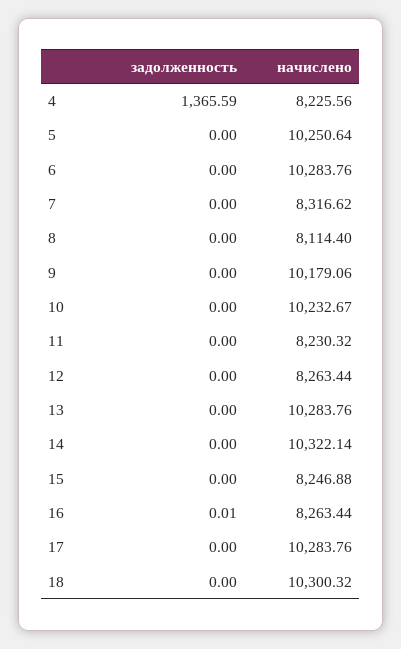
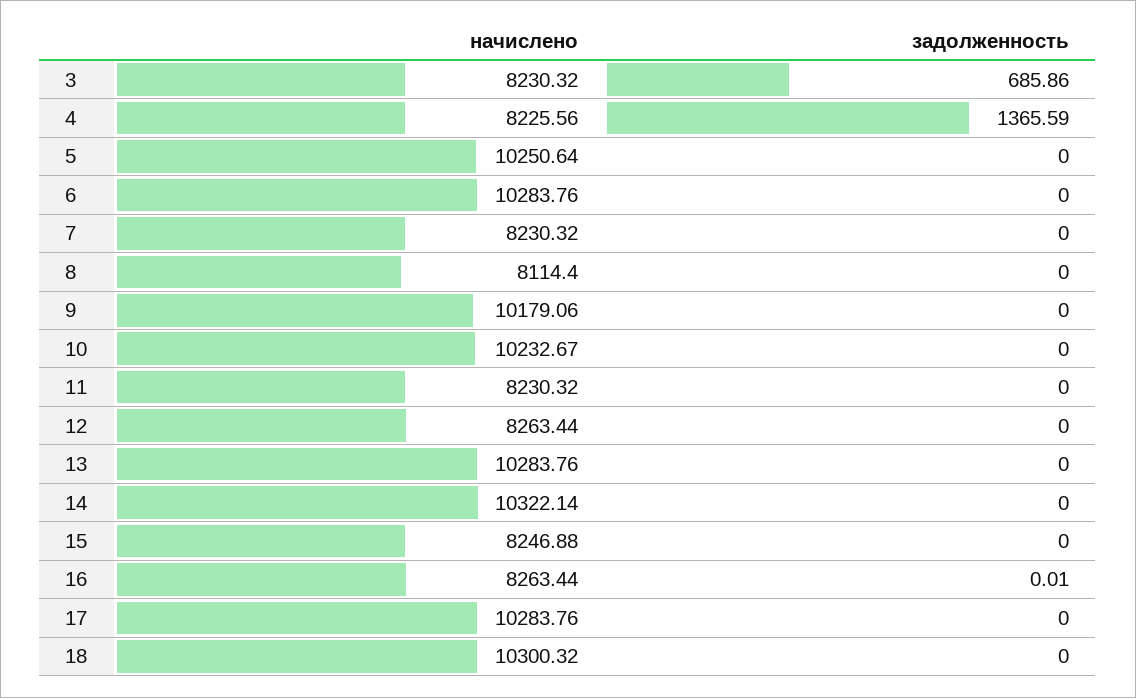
  {
    "задолженность": {
      "4": 1365.59,
      "5": 0,
      "6": 0,
      "7": 0,
      "8": 0,
      "9": 0,
      "10": 0,
      "11": 0,
      "12": 0,
      "13": 0,
      "14": 0,
      "15": 0,
      "16": 0.01,
      "17": 0,
-     "18": 0
+     "18": 0,
+     "3": 685.86
    },
    "начислено": {
      "4": 8225.56,
      "5": 10250.64,
      "6": 10283.76,
-     "7": 8316.62,
+     "7": 8230.32,
      "8": 8114.4,
      "9": 10179.06,
      "10": 10232.67,
      "11": 8230.32,
      "12": 8263.44,
      "13": 10283.76,
      "14": 10322.14,
      "15": 8246.88,
      "16": 8263.44,
      "17": 10283.76,
-     "18": 10300.32
+     "18": 10300.32,
+     "3": 8230.32
    }
  }

